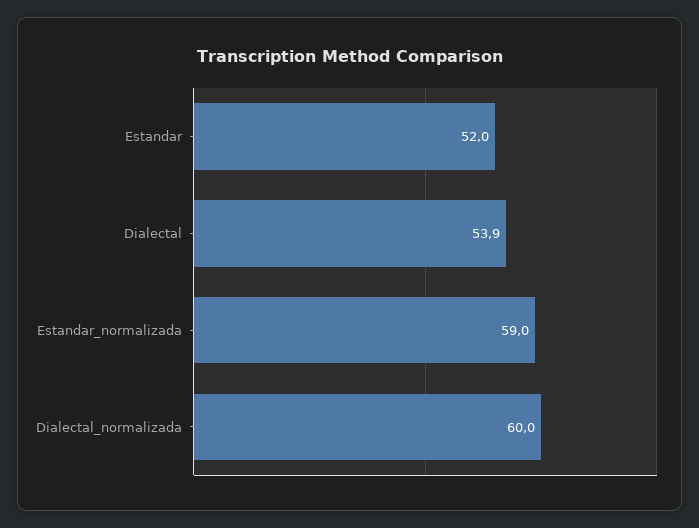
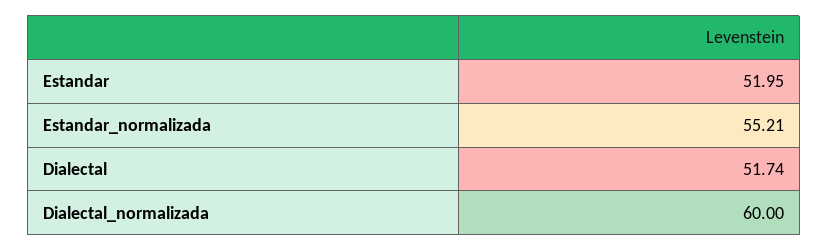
  {
    "Estandar": 51.95,
-   "Dialectal": 53.9,
+   "Dialectal": 51.74,
-   "Estandar_normalizada": 59,
+   "Estandar_normalizada": 55.21,
    "Dialectal_normalizada": 60
  }

